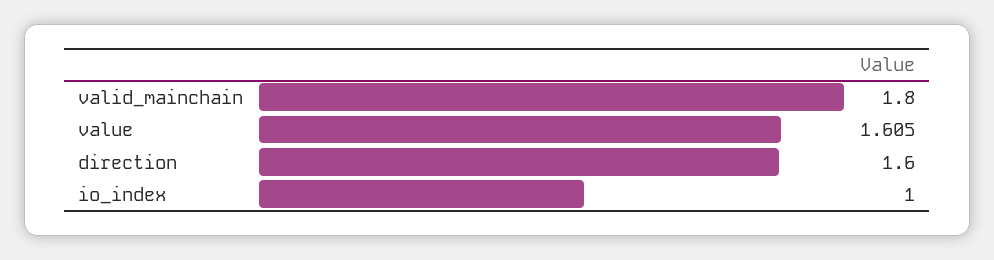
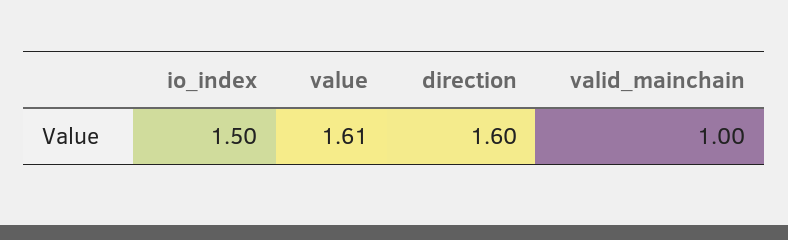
  {
-   "valid_mainchain": 1.8,
+   "valid_mainchain": 1,
    "value": 1.605,
    "direction": 1.6,
-   "io_index": 1
+   "io_index": 1.5
  }

